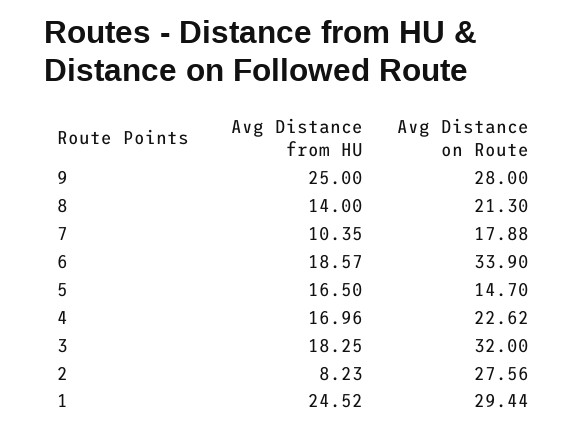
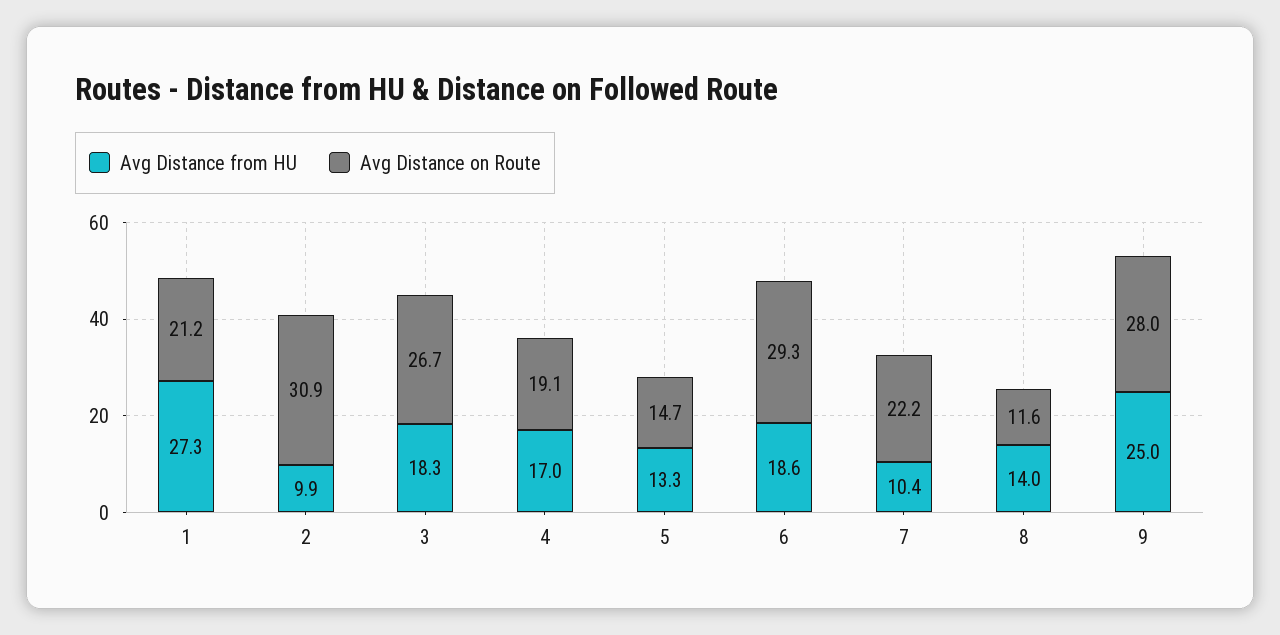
  {
    "Avg Distance from HU": {
      "9": 25,
      "8": 14,
      "7": 10.35,
      "6": 18.57,
-     "5": 16.5,
+     "5": 13.3,
      "4": 16.96,
      "3": 18.25,
-     "2": 8.23,
+     "2": 9.9,
-     "1": 24.52
+     "1": 27.3
    },
    "Avg Distance on Route": {
      "9": 28,
-     "8": 21.3,
+     "8": 11.6,
-     "7": 17.88,
+     "7": 22.2,
-     "6": 33.9,
+     "6": 29.3,
      "5": 14.7,
-     "4": 22.62,
+     "4": 19.1,
-     "3": 32,
+     "3": 26.7,
-     "2": 27.56,
+     "2": 30.9,
-     "1": 29.44
+     "1": 21.2
    }
  }

